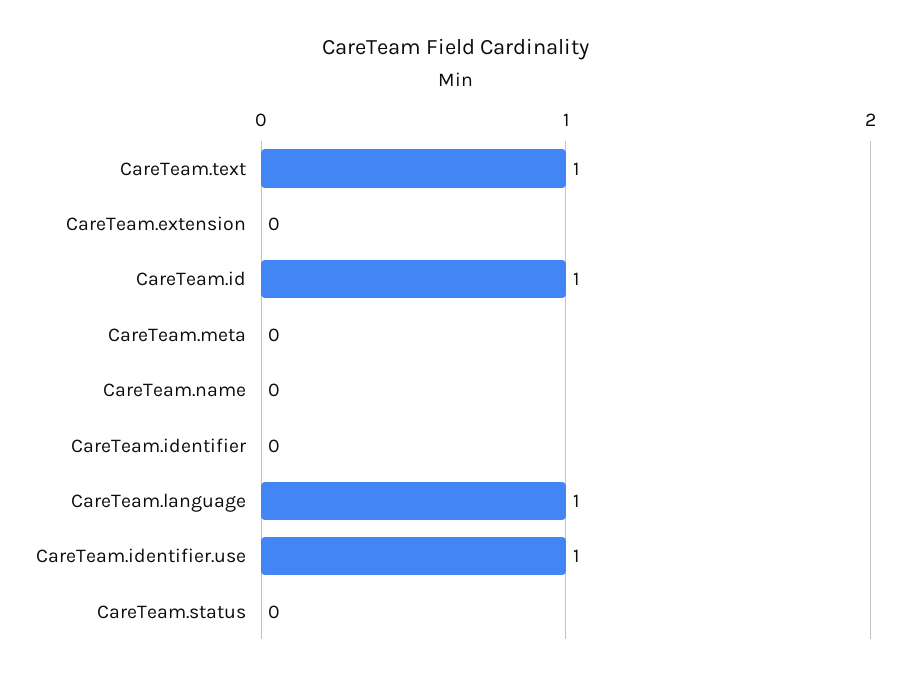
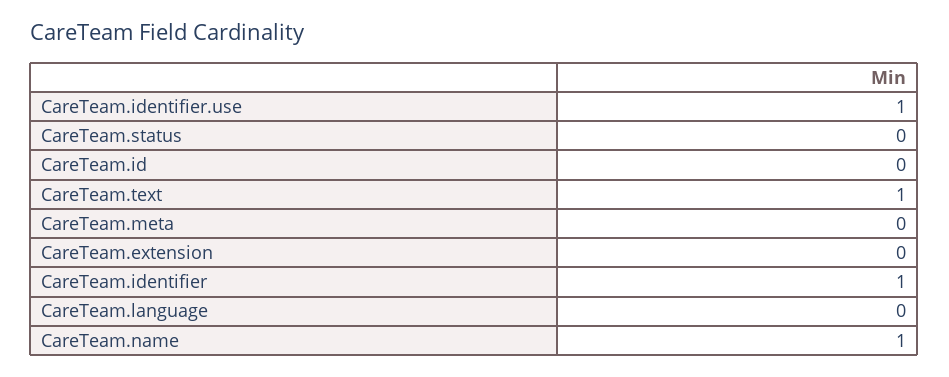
  {
    "CareTeam.text": 1,
    "CareTeam.extension": 0,
-   "CareTeam.id": 1,
+   "CareTeam.id": 0,
    "CareTeam.meta": 0,
-   "CareTeam.name": 0,
+   "CareTeam.name": 1,
-   "CareTeam.identifier": 0,
+   "CareTeam.identifier": 1,
-   "CareTeam.language": 1,
+   "CareTeam.language": 0,
    "CareTeam.identifier.use": 1,
    "CareTeam.status": 0
  }

